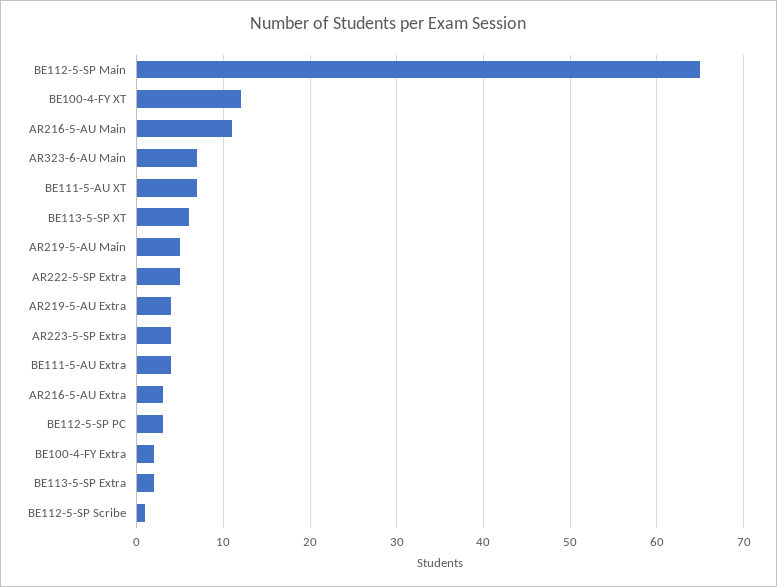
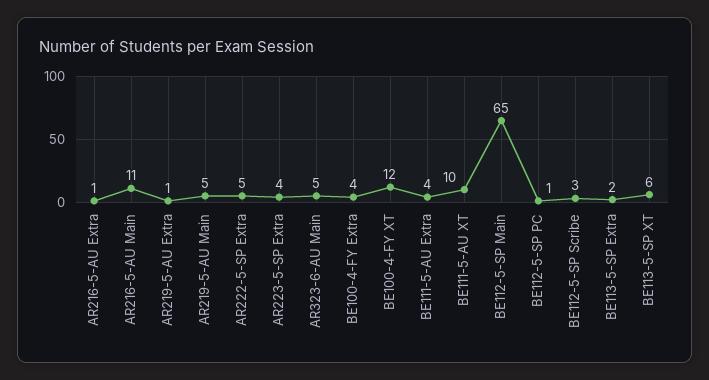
  {
    "BE112-5-SP Main": 65,
    "BE100-4-FY XT": 12,
    "AR216-5-AU Main": 11,
-   "AR323-6-AU Main": 7,
+   "AR323-6-AU Main": 5,
-   "BE111-5-AU XT": 7,
+   "BE111-5-AU XT": 10,
    "BE113-5-SP XT": 6,
    "AR219-5-AU Main": 5,
    "AR222-5-SP Extra": 5,
-   "AR219-5-AU Extra": 4,
+   "AR219-5-AU Extra": 1,
    "AR223-5-SP Extra": 4,
    "BE111-5-AU Extra": 4,
-   "AR216-5-AU Extra": 3,
+   "AR216-5-AU Extra": 1,
-   "BE112-5-SP PC": 3,
+   "BE112-5-SP PC": 1,
-   "BE100-4-FY Extra": 2,
+   "BE100-4-FY Extra": 4,
    "BE113-5-SP Extra": 2,
-   "BE112-5-SP Scribe": 1
+   "BE112-5-SP Scribe": 3
  }

